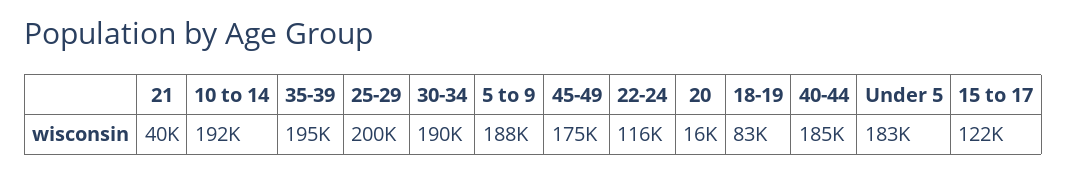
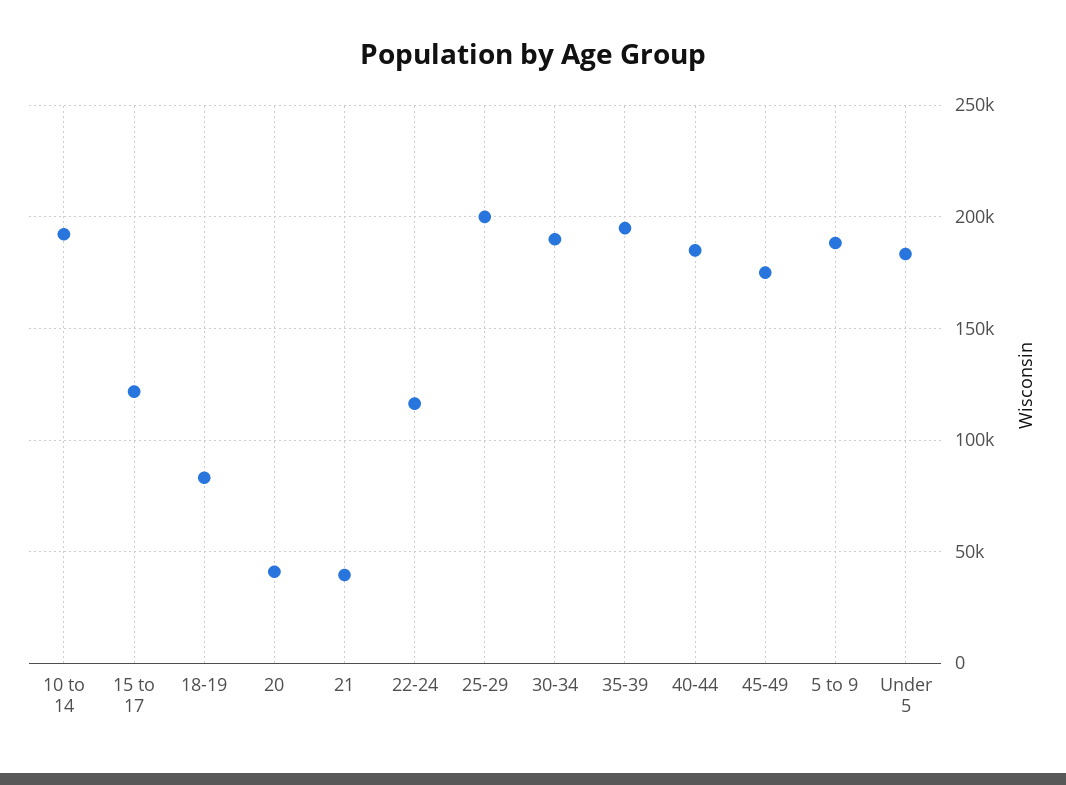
  {
    "21": 40000,
    "10 to 14": 192000,
    "35-39": 195000,
    "25-29": 200000,
    "30-34": 190000,
    "5 to 9": 188000,
    "45-49": 175000,
    "22-24": 116000,
-   "20": 16000,
+   "20": 40000,
    "18-19": 83000,
    "40-44": 185000,
    "Under 5": 183000,
    "15 to 17": 122000
  }

